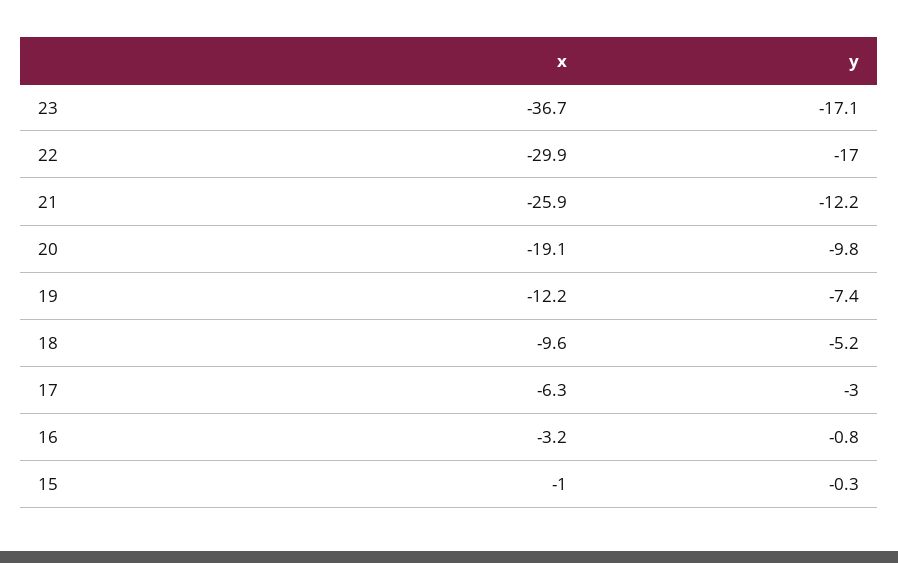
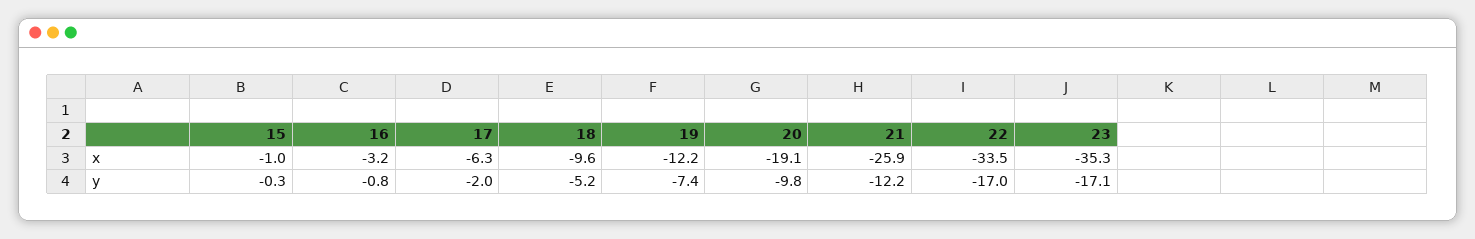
  {
    "x": {
-     "23": -36.7,
+     "23": -35.3,
-     "22": -29.9,
+     "22": -33.5,
      "21": -25.9,
      "20": -19.1,
      "19": -12.2,
      "18": -9.6,
      "17": -6.3,
      "16": -3.2,
      "15": -1
    },
    "y": {
      "23": -17.1,
      "22": -17,
      "21": -12.2,
      "20": -9.8,
      "19": -7.4,
      "18": -5.2,
-     "17": -3,
+     "17": -2,
      "16": -0.8,
      "15": -0.3
    }
  }

